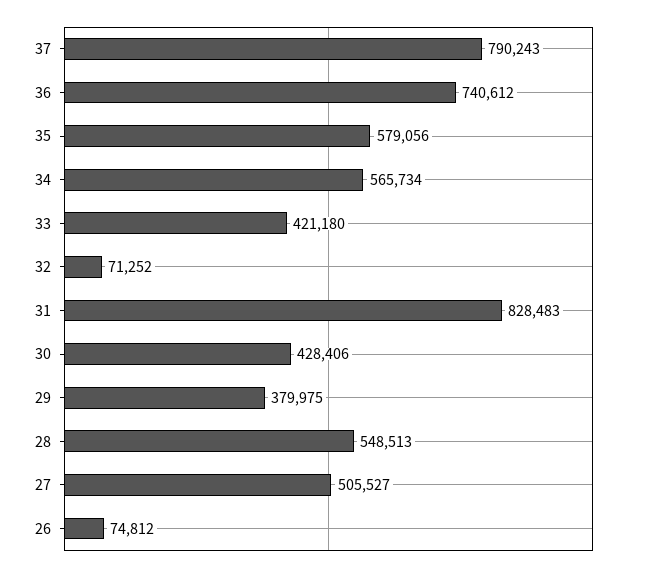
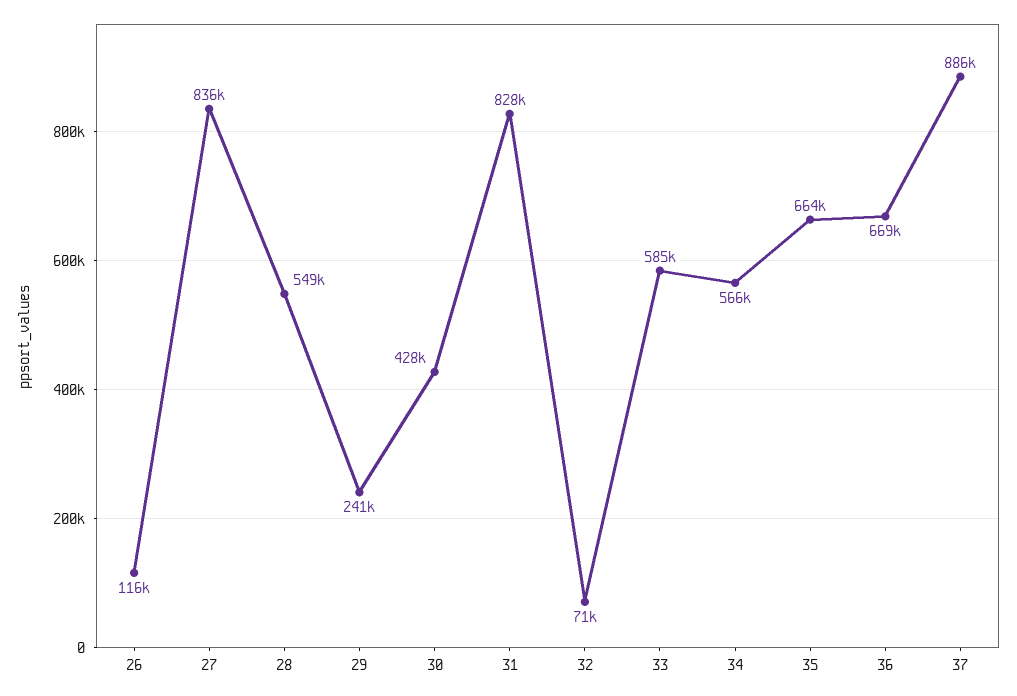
  {
-   "37": 790243,
+   "37": 886000,
-   "36": 740612,
+   "36": 669000,
-   "35": 579056,
+   "35": 664000,
    "34": 565734,
-   "33": 421180,
+   "33": 585000,
    "32": 71252,
    "31": 828483,
    "30": 428406,
-   "29": 379975,
+   "29": 241000,
    "28": 548513,
-   "27": 505527,
+   "27": 836000,
-   "26": 74812
+   "26": 116000
  }

